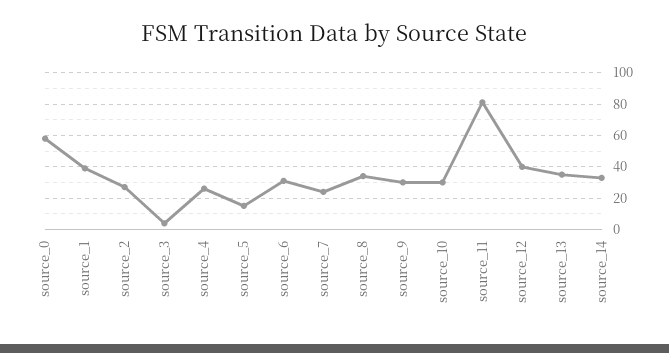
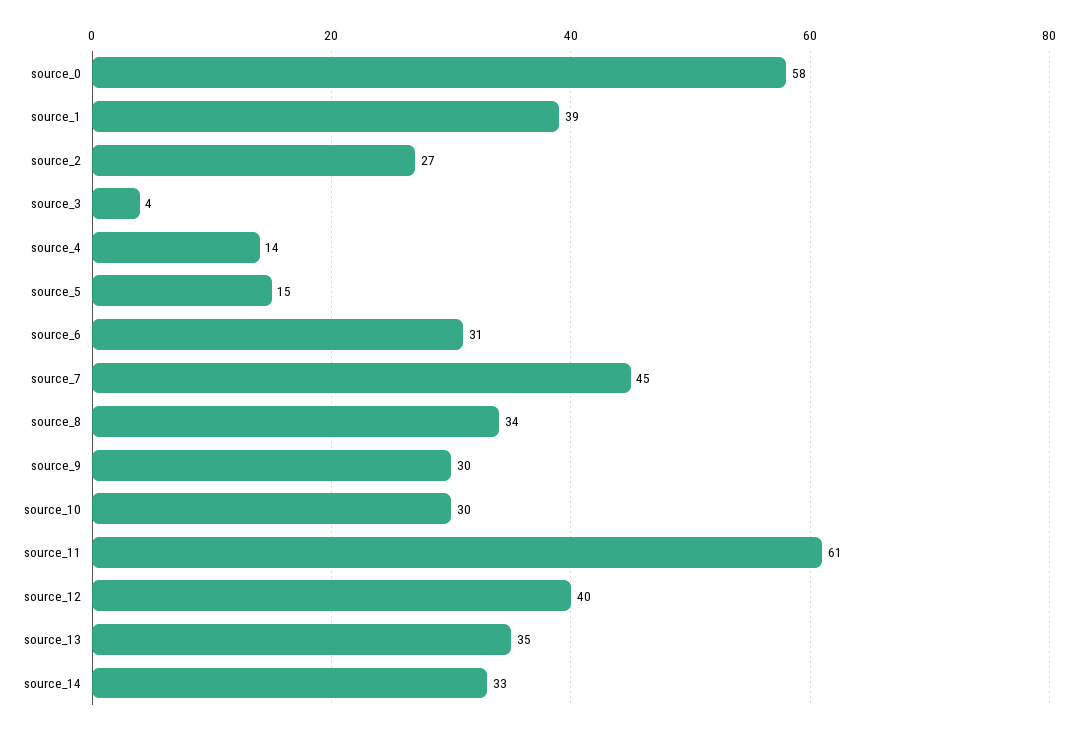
  {
    "source_0": 58,
    "source_1": 39,
    "source_2": 27,
    "source_3": 4,
-   "source_4": 25,
+   "source_4": 14,
    "source_5": 15,
    "source_6": 31,
-   "source_7": 25,
+   "source_7": 45,
    "source_8": 34,
    "source_9": 30,
    "source_10": 30,
-   "source_11": 80,
+   "source_11": 61,
    "source_12": 40,
    "source_13": 35,
    "source_14": 33
  }

